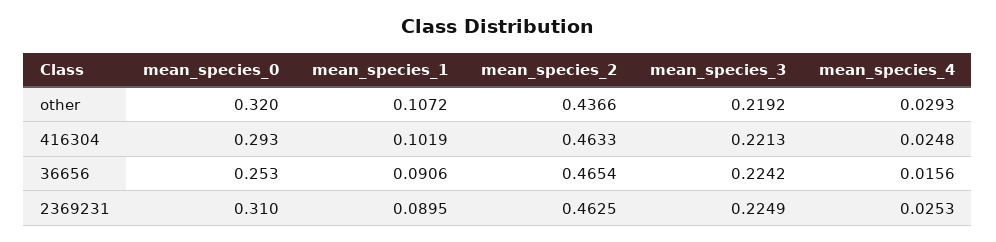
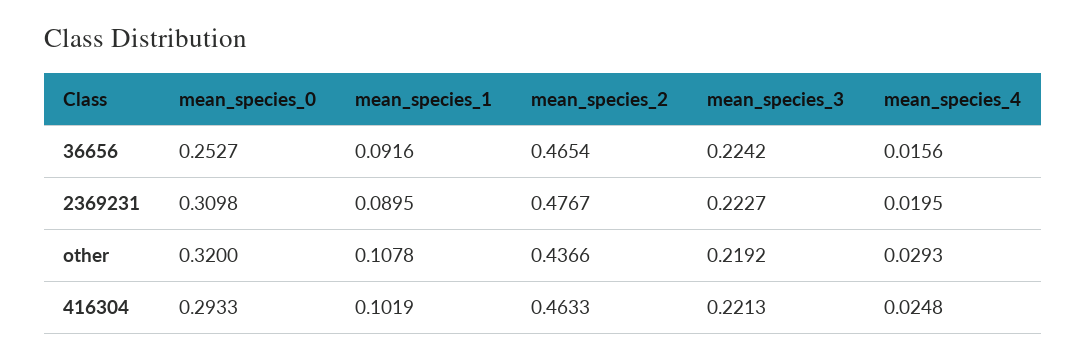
  {
    "mean_species_0": {
      "other": 0.32,
      "416304": 0.2933,
      "36656": 0.2527,
      "2369231": 0.3098
    },
    "mean_species_1": {
-     "other": 0.1072,
+     "other": 0.1078,
      "416304": 0.1019,
-     "36656": 0.0906,
+     "36656": 0.0916,
      "2369231": 0.0895
    },
    "mean_species_2": {
      "other": 0.4366,
      "416304": 0.4633,
      "36656": 0.4654,
-     "2369231": 0.4625
+     "2369231": 0.4767
    },
    "mean_species_3": {
      "other": 0.2192,
      "416304": 0.2213,
      "36656": 0.2242,
-     "2369231": 0.2249
+     "2369231": 0.2227
    },
    "mean_species_4": {
      "other": 0.0293,
      "416304": 0.0248,
      "36656": 0.0156,
-     "2369231": 0.0253
+     "2369231": 0.0195
    }
  }

